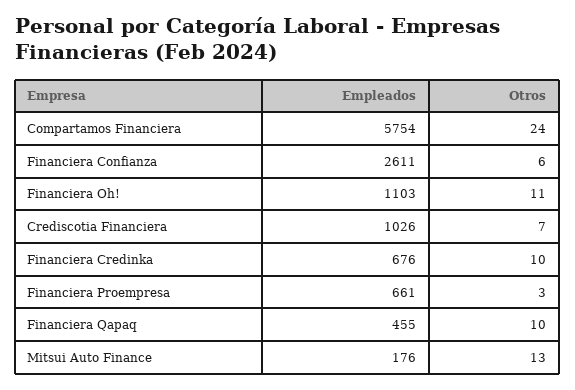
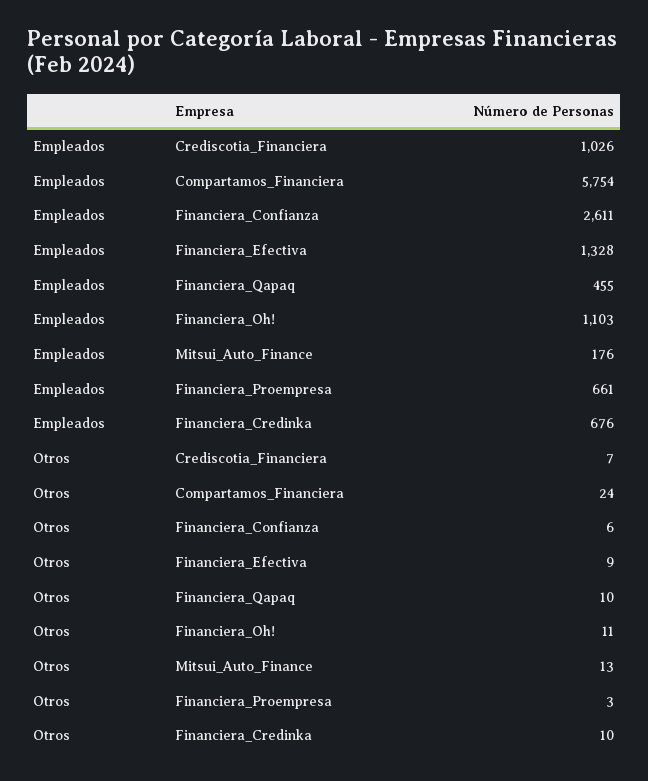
  {
    "Empleados": {
      "Compartamos Financiera": 5754,
      "Financiera Confianza": 2611,
      "Financiera Oh!": 1103,
      "Crediscotia Financiera": 1026,
      "Financiera Credinka": 676,
      "Financiera Proempresa": 661,
      "Financiera Qapaq": 455,
-     "Mitsui Auto Finance": 176
+     "Mitsui Auto Finance": 176,
+     "Financiera_Efectiva": 1328
    },
    "Otros": {
      "Compartamos Financiera": 24,
      "Financiera Confianza": 6,
      "Financiera Oh!": 11,
      "Crediscotia Financiera": 7,
      "Financiera Credinka": 10,
      "Financiera Proempresa": 3,
      "Financiera Qapaq": 10,
-     "Mitsui Auto Finance": 13
+     "Mitsui Auto Finance": 13,
+     "Financiera_Efectiva": 9
    }
  }

